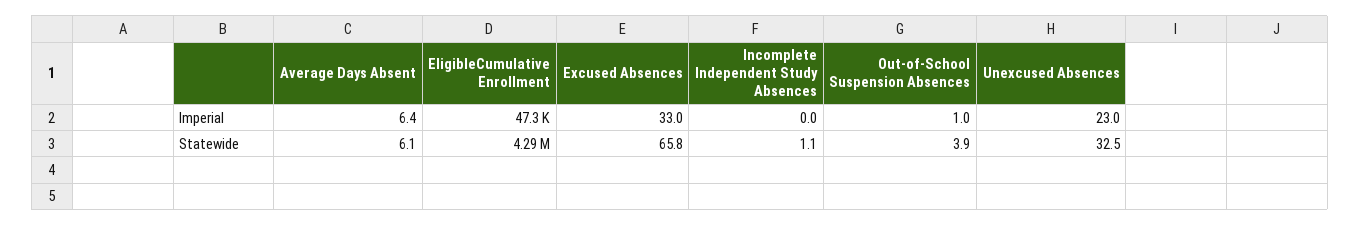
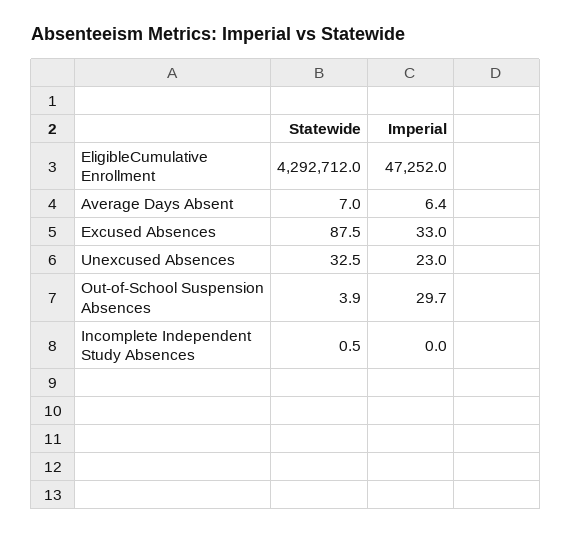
  {
    "Average Days Absent": {
      "Imperial": 6.4,
-     "Statewide": 6.1
+     "Statewide": 7
    },
    "EligibleCumulative Enrollment": {
      "Imperial": 47252,
      "Statewide": 4292712
    },
    "Excused Absences": {
      "Imperial": 33,
-     "Statewide": 65.8
+     "Statewide": 87.5
    },
    "Incomplete Independent Study Absences": {
      "Imperial": 0,
-     "Statewide": 1.1
+     "Statewide": 0.5
    },
    "Out-of-School Suspension Absences": {
-     "Imperial": 1,
+     "Imperial": 29.7,
      "Statewide": 3.9
    },
    "Unexcused Absences": {
      "Imperial": 23,
      "Statewide": 32.5
    }
  }

